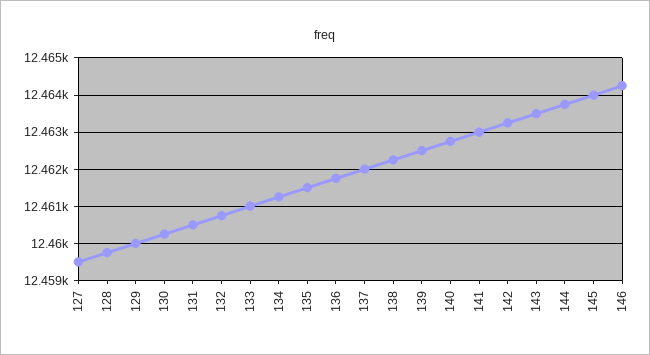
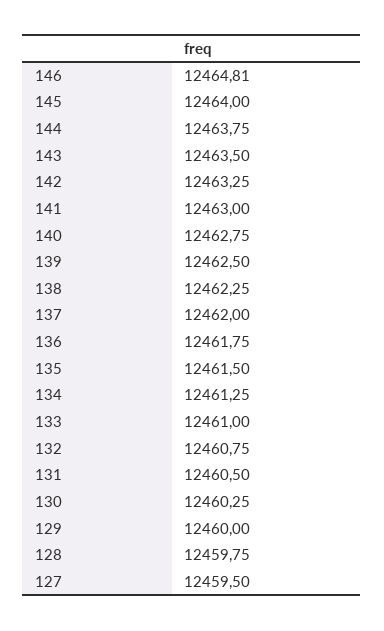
  {
    "127": 12459.5,
    "128": 12459.75,
    "129": 12460,
    "130": 12460.25,
    "131": 12460.5,
    "132": 12460.75,
    "133": 12461,
    "134": 12461.25,
    "135": 12461.5,
    "136": 12461.75,
    "137": 12462,
    "138": 12462.25,
    "139": 12462.5,
    "140": 12462.75,
    "141": 12463,
    "142": 12463.25,
    "143": 12463.5,
    "144": 12463.75,
    "145": 12464,
-   "146": 12464.2
+   "146": 12464.81
  }

